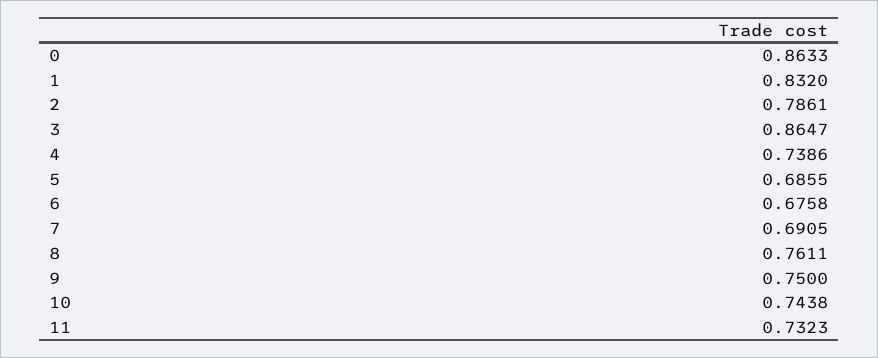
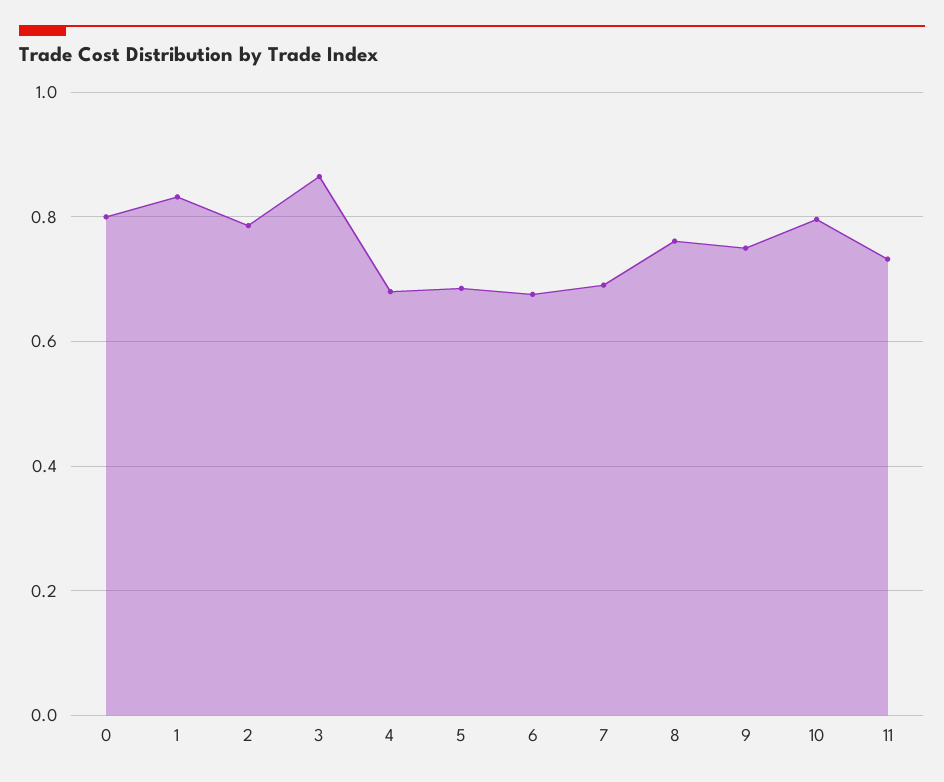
  {
-   "0": 0.8633,
+   "0": 0.8,
    "1": 0.832,
    "2": 0.7861,
    "3": 0.8647,
-   "4": 0.7386,
+   "4": 0.68,
    "5": 0.6855,
    "6": 0.6758,
    "7": 0.6905,
    "8": 0.7611,
    "9": 0.75,
-   "10": 0.7438,
+   "10": 0.8,
    "11": 0.7323
  }

